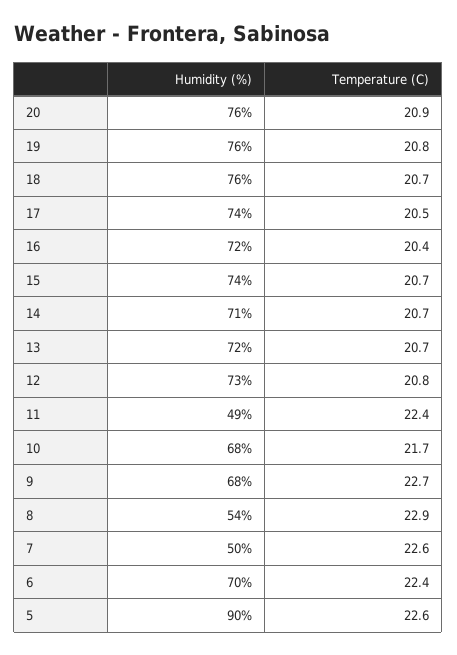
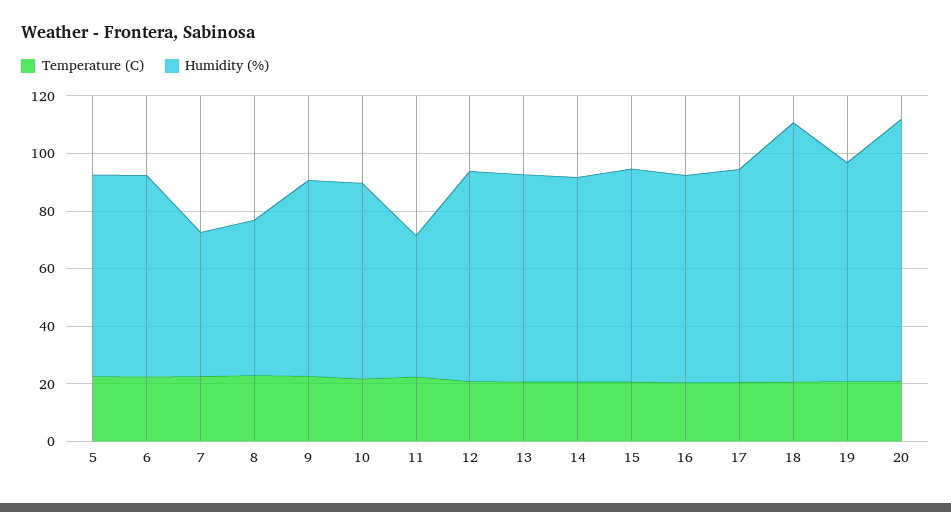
  {
    "Humidity (%)": {
-     "20": 76,
+     "20": 90,
      "19": 76,
-     "18": 76,
+     "18": 90,
      "17": 74,
      "16": 72,
      "15": 74,
      "14": 71,
      "13": 72,
      "12": 73,
      "11": 49,
      "10": 68,
      "9": 68,
      "8": 54,
      "7": 50,
      "6": 70,
-     "5": 90
+     "5": 70
    },
    "Temperature (C)": {
      "20": 20.9,
      "19": 20.8,
      "18": 20.7,
      "17": 20.5,
      "16": 20.4,
      "15": 20.7,
      "14": 20.7,
      "13": 20.7,
      "12": 20.8,
      "11": 22.4,
      "10": 21.7,
      "9": 22.7,
      "8": 22.9,
      "7": 22.6,
      "6": 22.4,
      "5": 22.6
    }
  }

